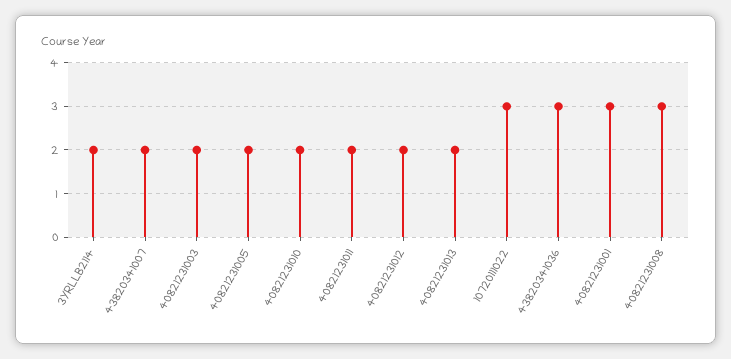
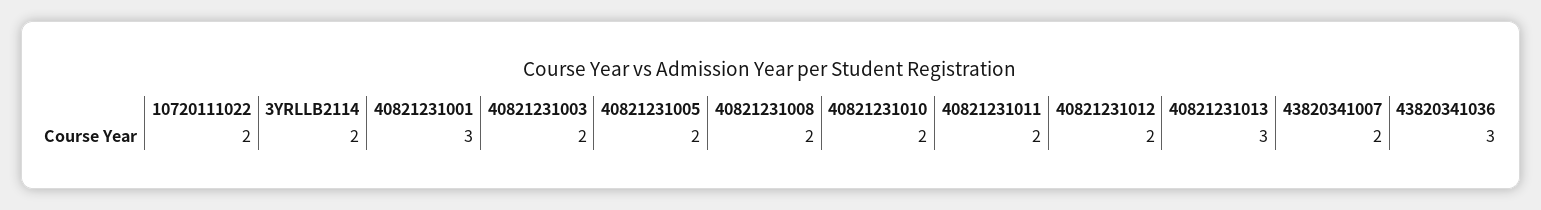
  {
    "3YRLLB2114": 2,
    "43820341007": 2,
    "40821231003": 2,
    "40821231005": 2,
    "40821231010": 2,
    "40821231011": 2,
    "40821231012": 2,
-   "40821231013": 2,
+   "40821231013": 3,
-   "10720111022": 3,
+   "10720111022": 2,
    "43820341036": 3,
    "40821231001": 3,
-   "40821231008": 3
+   "40821231008": 2
  }

